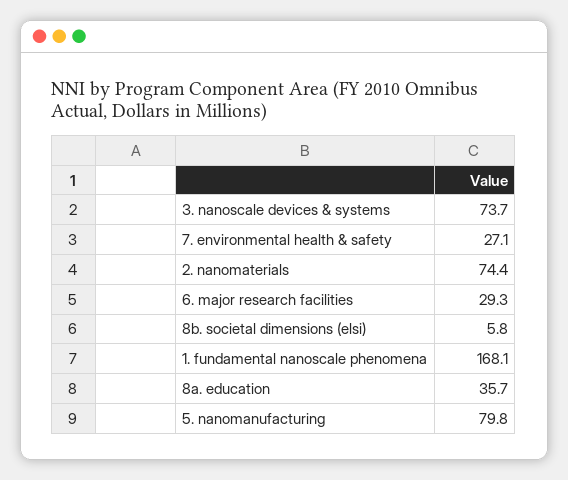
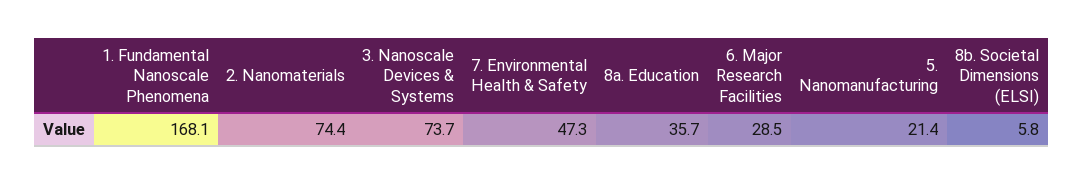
  {
    "3. nanoscale devices & systems": 73.7,
-   "7. environmental health & safety": 27.1,
+   "7. environmental health & safety": 47.3,
    "2. nanomaterials": 74.4,
-   "6. major research facilities": 29.3,
+   "6. major research facilities": 28.5,
    "8b. societal dimensions (elsi)": 5.8,
    "1. fundamental nanoscale phenomena": 168.1,
    "8a. education": 35.7,
-   "5. nanomanufacturing": 79.8
+   "5. nanomanufacturing": 21.4
  }

